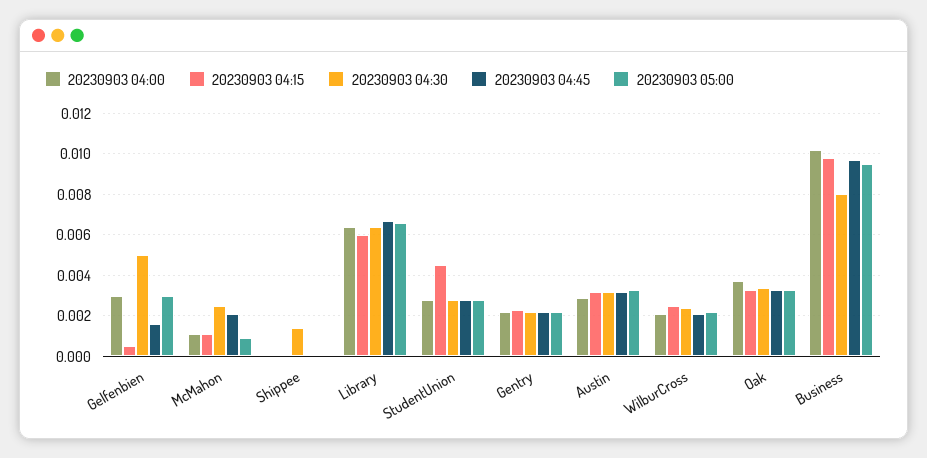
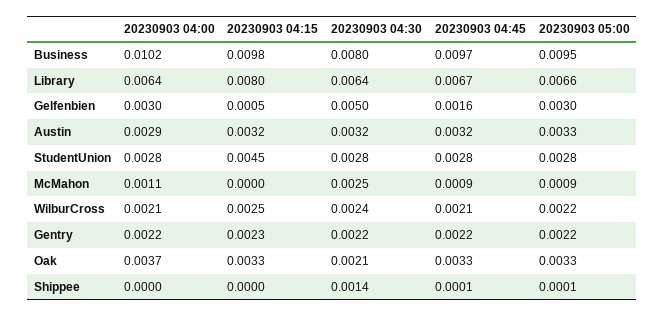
  {
    "20230903 04:00": {
      "Gelfenbien": 0.003,
      "McMahon": 0.0011,
      "Shippee": 0,
      "Library": 0.0064,
      "StudentUnion": 0.0028,
      "Gentry": 0.0022,
      "Austin": 0.0029,
      "WilburCross": 0.0021,
      "Oak": 0.0037,
      "Business": 0.0102
    },
    "20230903 04:15": {
      "Gelfenbien": 0.0005,
-     "McMahon": 0.001,
+     "McMahon": 0,
      "Shippee": 0,
-     "Library": 0.006,
+     "Library": 0.008,
      "StudentUnion": 0.0045,
      "Gentry": 0.0023,
      "Austin": 0.0032,
      "WilburCross": 0.0025,
      "Oak": 0.0033,
      "Business": 0.0098
    },
    "20230903 04:30": {
      "Gelfenbien": 0.005,
      "McMahon": 0.0025,
      "Shippee": 0.0014,
      "Library": 0.0064,
      "StudentUnion": 0.0028,
      "Gentry": 0.0022,
      "Austin": 0.0032,
      "WilburCross": 0.0024,
-     "Oak": 0.0035,
+     "Oak": 0.0021,
      "Business": 0.008
    },
    "20230903 04:45": {
      "Gelfenbien": 0.0016,
-     "McMahon": 0.002,
+     "McMahon": 0.0009,
      "Shippee": 0.0001,
      "Library": 0.0067,
      "StudentUnion": 0.0028,
      "Gentry": 0.0022,
      "Austin": 0.0032,
      "WilburCross": 0.0021,
      "Oak": 0.0033,
      "Business": 0.0097
    },
    "20230903 05:00": {
      "Gelfenbien": 0.003,
      "McMahon": 0.0009,
      "Shippee": 0.0001,
      "Library": 0.0066,
      "StudentUnion": 0.0028,
      "Gentry": 0.0022,
      "Austin": 0.0033,
      "WilburCross": 0.0022,
      "Oak": 0.0033,
      "Business": 0.0095
    }
  }

